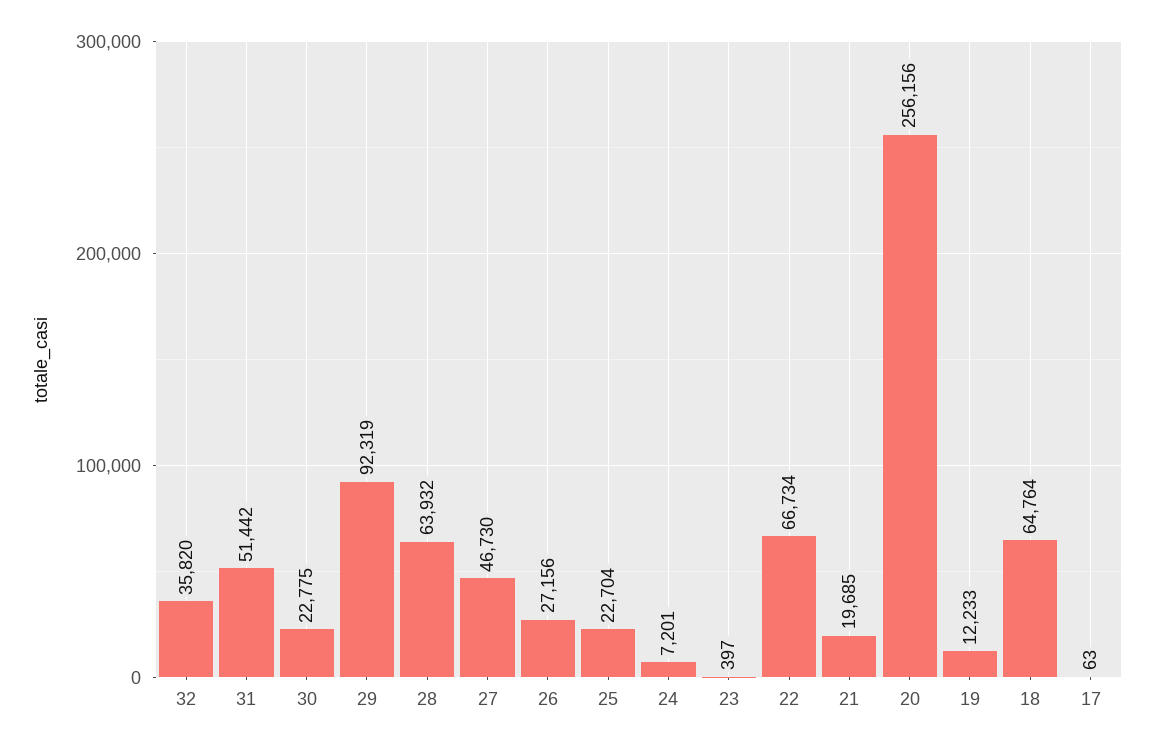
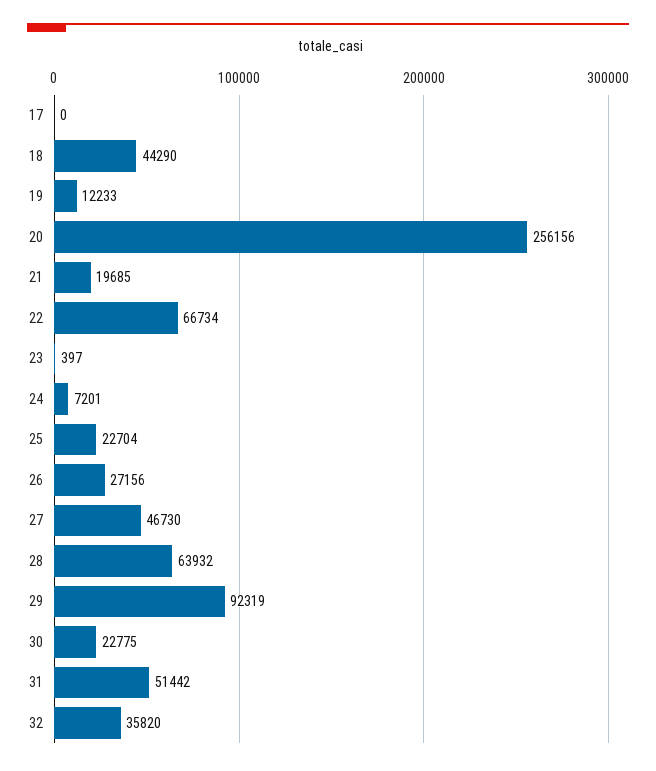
  {
    "32": 35820,
    "31": 51442,
    "30": 22775,
    "29": 92319,
    "28": 63932,
    "27": 46730,
    "26": 27156,
    "25": 22704,
    "24": 7201,
    "23": 397,
    "22": 66734,
    "21": 19685,
    "20": 256156,
    "19": 12233,
-   "18": 64764,
+   "18": 44290,
-   "17": 63
+   "17": 0
  }

